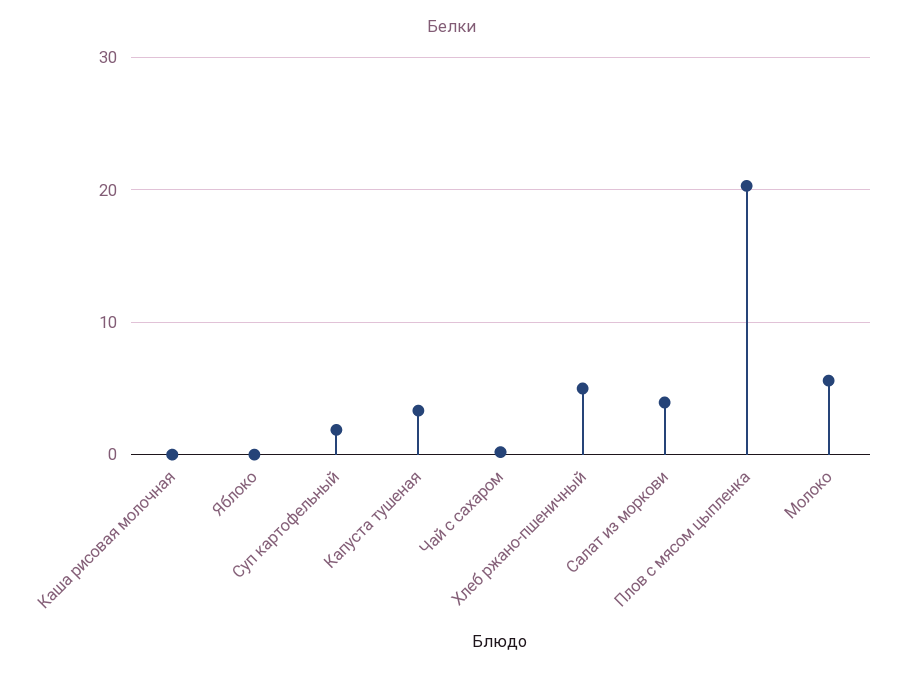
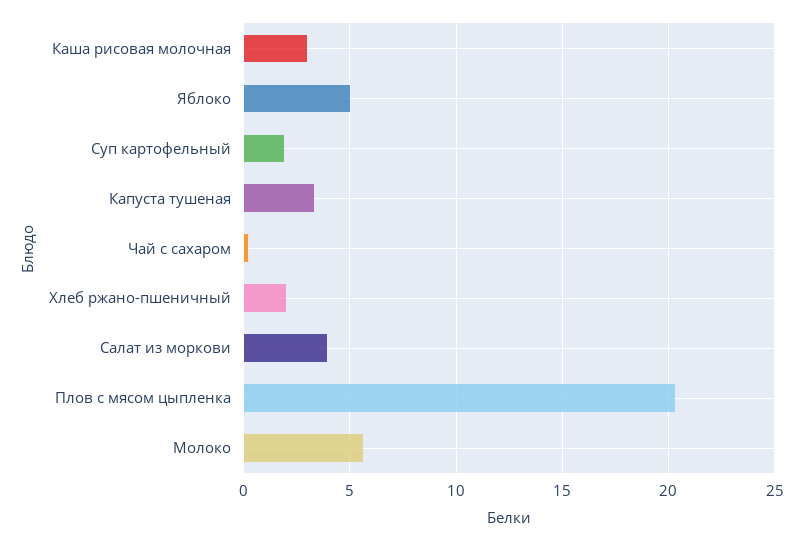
  {
-   "Каша рисовая молочная": 0,
+   "Каша рисовая молочная": 3,
-   "Яблоко": 0,
+   "Яблоко": 5,
    "Суп картофельный": 2,
    "Капуста тушеная": 3.5,
    "Чай с сахаром": 0,
-   "Хлеб ржано-пшеничный": 5,
+   "Хлеб ржано-пшеничный": 2,
    "Салат из моркови": 4,
    "Плов с мясом цыпленка": 20.5,
    "Молоко": 5.5
  }

